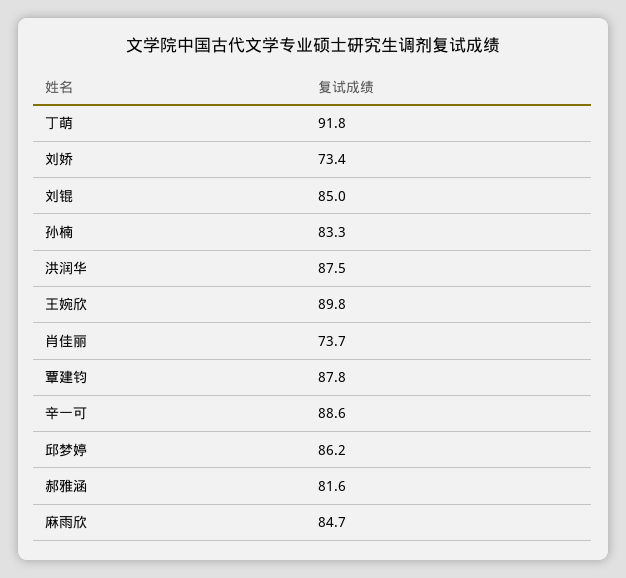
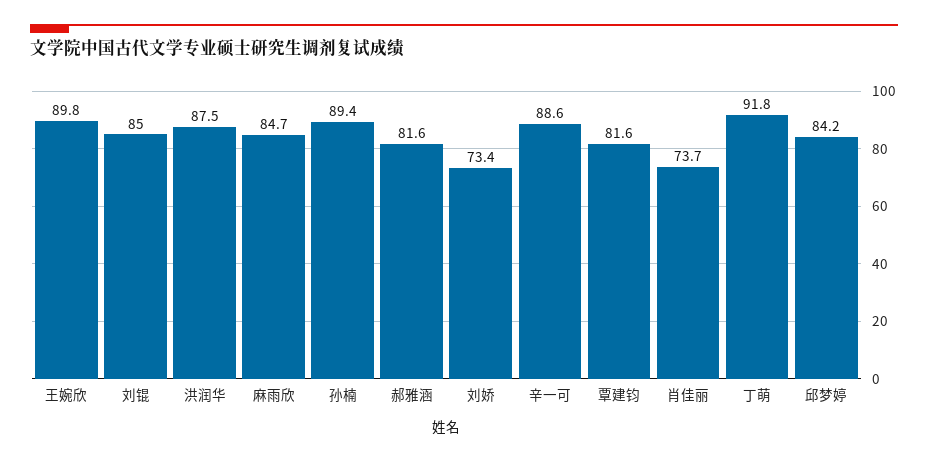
  {
    "丁萌": 91.8,
    "刘娇": 73.4,
    "刘锟": 85,
-   "孙楠": 83.3,
+   "孙楠": 89.4,
    "洪润华": 87.5,
    "王婉欣": 89.8,
    "肖佳丽": 73.7,
-   "覃建钧": 87.8,
+   "覃建钧": 81.6,
    "辛一可": 88.6,
-   "邱梦婷": 86.2,
+   "邱梦婷": 84.2,
    "郝雅涵": 81.6,
    "麻雨欣": 84.7
  }

